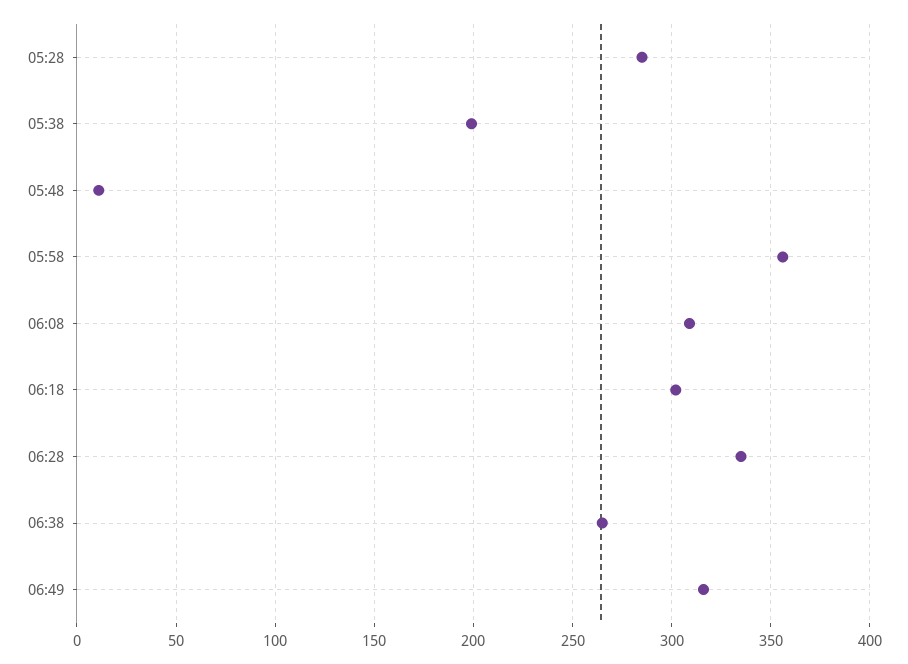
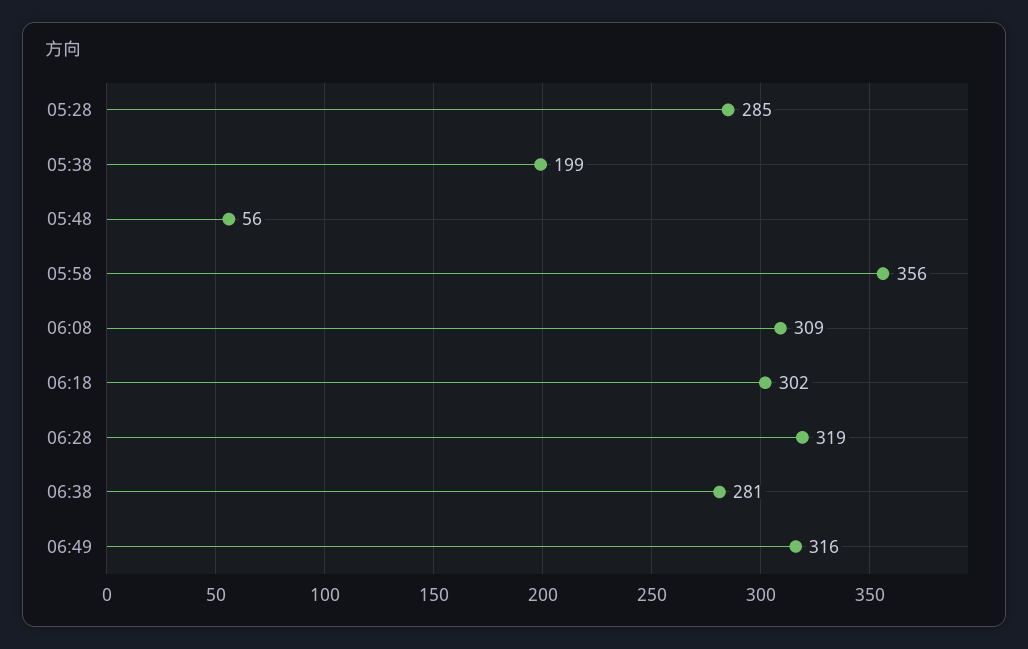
  {
    "05:28": 285,
    "05:38": 199,
-   "05:48": 10,
+   "05:48": 56,
    "05:58": 356,
    "06:08": 309,
    "06:18": 302,
-   "06:28": 335,
+   "06:28": 319,
-   "06:38": 265,
+   "06:38": 281,
    "06:49": 316
  }

